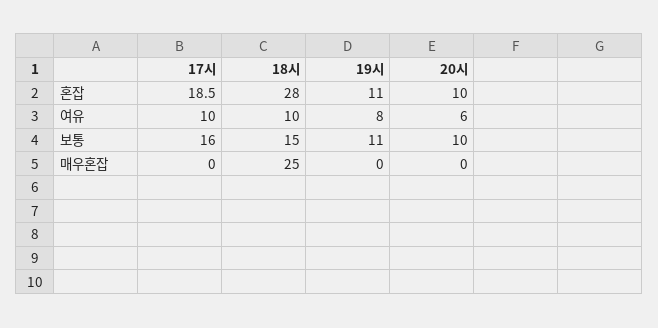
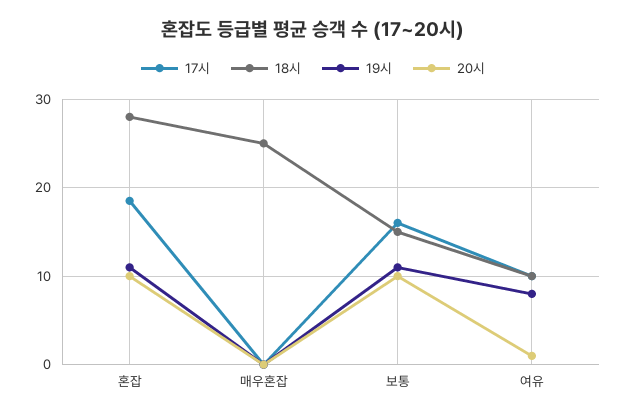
  {
    "17시": {
      "혼잡": 18.5,
      "여유": 10,
      "보통": 16,
      "매우혼잡": 0
    },
    "18시": {
      "혼잡": 28,
      "여유": 10,
      "보통": 15,
      "매우혼잡": 25
    },
    "19시": {
      "혼잡": 11,
      "여유": 8,
      "보통": 11,
      "매우혼잡": 0
    },
    "20시": {
      "혼잡": 10,
-     "여유": 6,
+     "여유": 1,
      "보통": 10,
      "매우혼잡": 0
    }
  }

